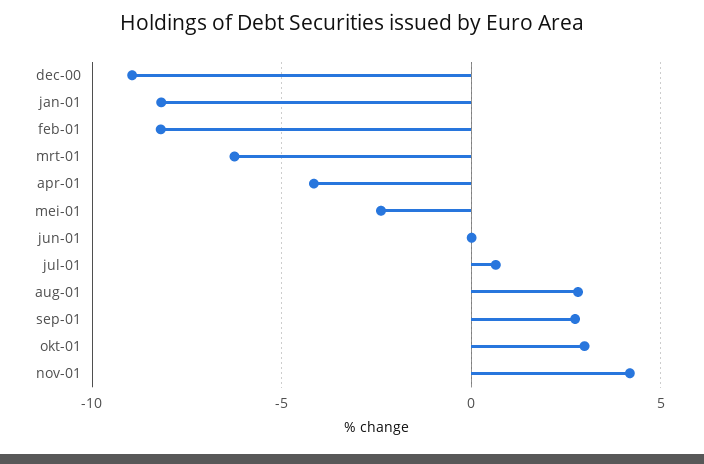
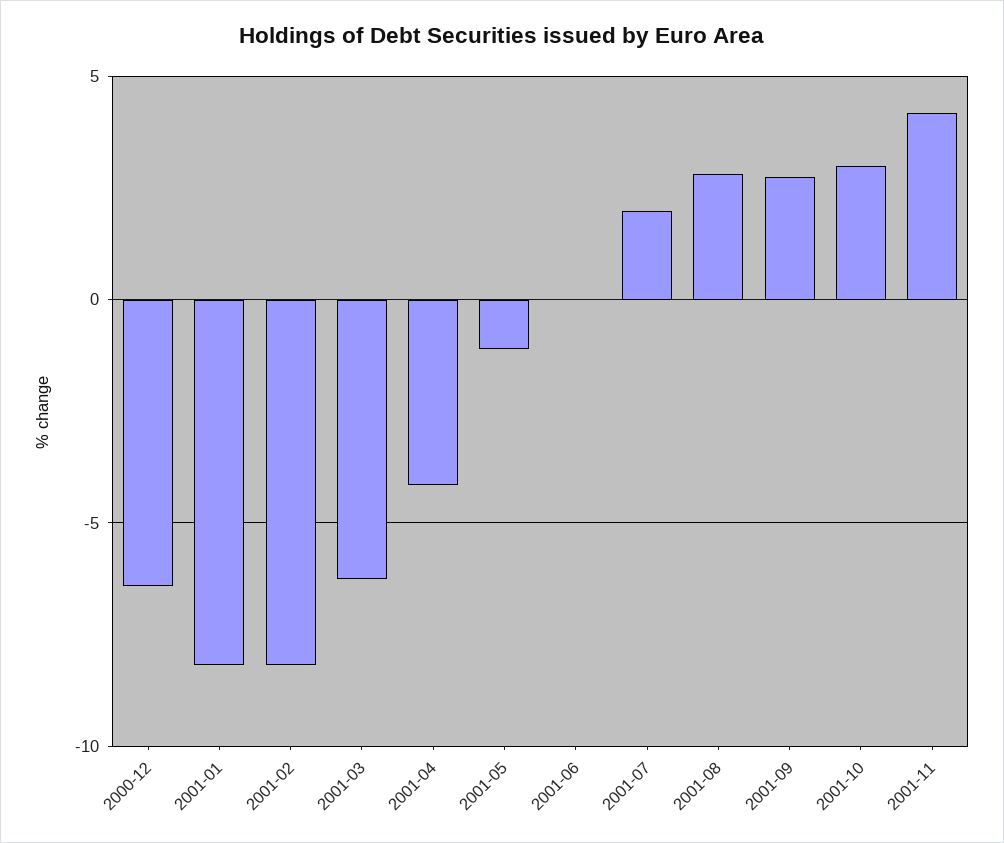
  {
-   "dec-00": -9,
+   "dec-00": -6.5,
    "jan-01": -8,
    "feb-01": -8,
    "mrt-01": -6.5,
    "apr-01": -4,
-   "mei-01": -2.5,
+   "mei-01": -1,
    "jun-01": 0,
-   "jul-01": 0.5,
+   "jul-01": 2,
    "aug-01": 3,
    "sep-01": 2.5,
    "okt-01": 3,
    "nov-01": 4
  }

